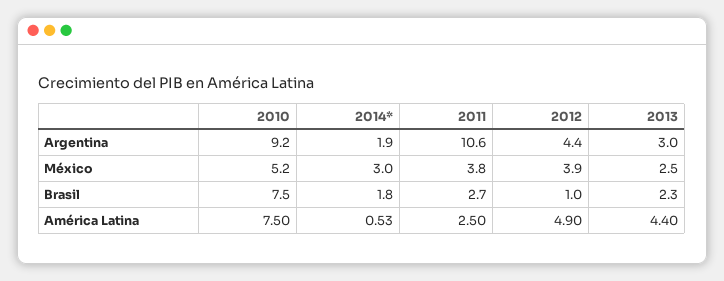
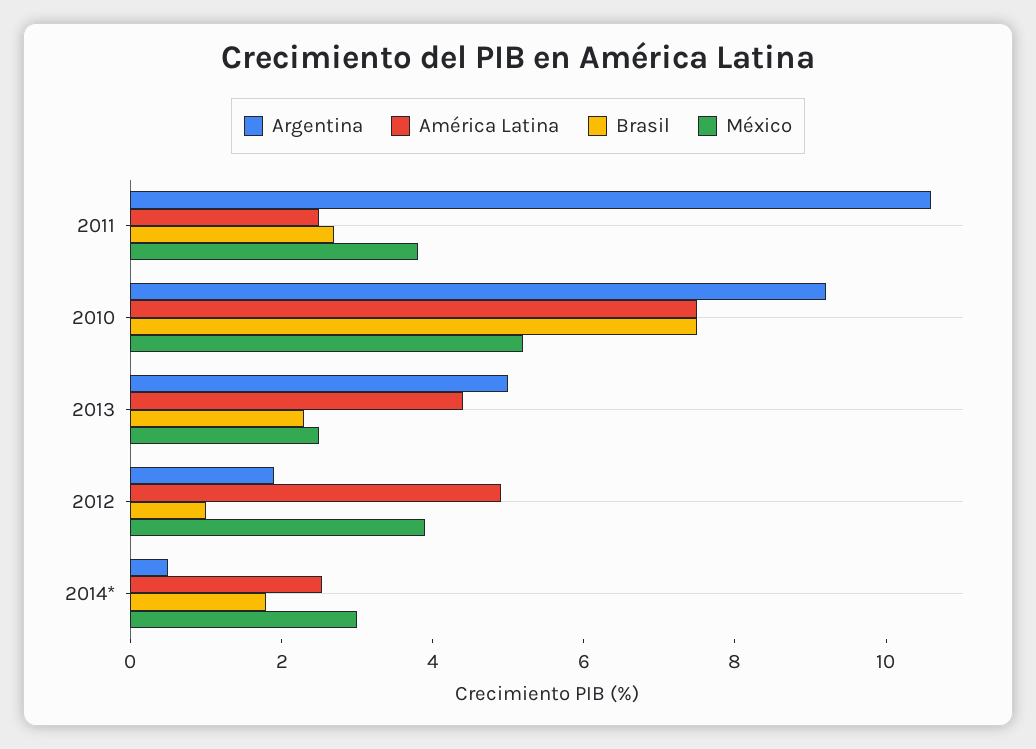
  {
    "Argentina": {
      "2010": 9.2,
-     "2014*": 1.9,
+     "2014*": 0.5,
      "2011": 10.6,
-     "2012": 4.4,
+     "2012": 2,
-     "2013": 3
+     "2013": 5
    },
    "México": {
      "2010": 5.2,
      "2014*": 3,
      "2011": 3.8,
      "2012": 3.9,
      "2013": 2.5
    },
    "Brasil": {
      "2010": 7.5,
      "2014*": 1.8,
      "2011": 2.7,
      "2012": 1,
      "2013": 2.3
    },
    "América Latina": {
      "2010": 7.5,
-     "2014*": 0.53,
+     "2014*": 2.5,
      "2011": 2.5,
      "2012": 4.9,
      "2013": 4.4
    }
  }

